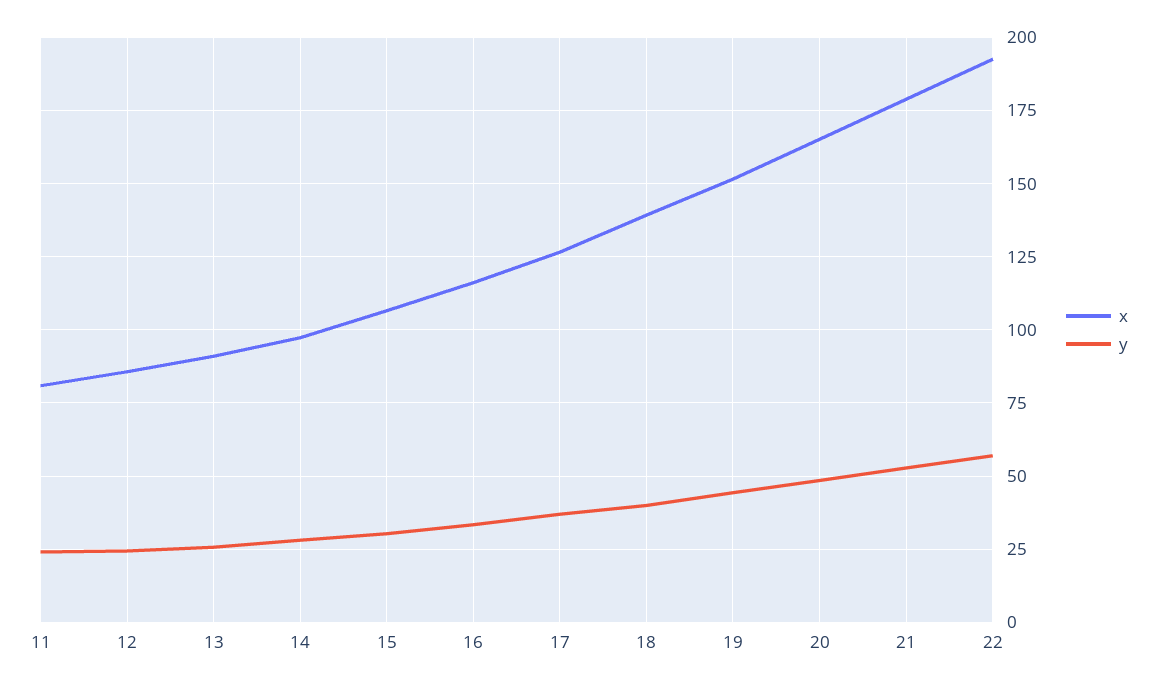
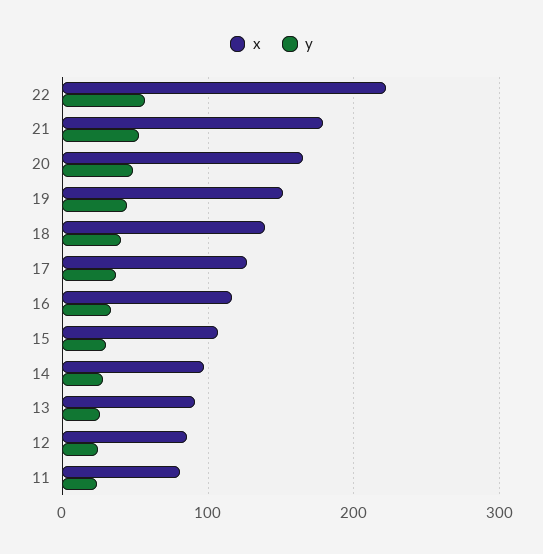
  {
    "x": {
      "11": 80,
      "12": 85,
      "13": 90,
      "14": 97.5,
      "15": 107.5,
      "16": 115,
      "17": 127.5,
      "18": 140,
      "19": 152.5,
      "20": 165,
      "21": 180,
-     "22": 192.5
+     "22": 220
    },
    "y": {
      "11": 25,
      "12": 25,
      "13": 25,
      "14": 27.5,
      "15": 30,
      "16": 32.5,
      "17": 37.5,
      "18": 40,
      "19": 45,
      "20": 47.5,
      "21": 52.5,
      "22": 57.5
    }
  }

